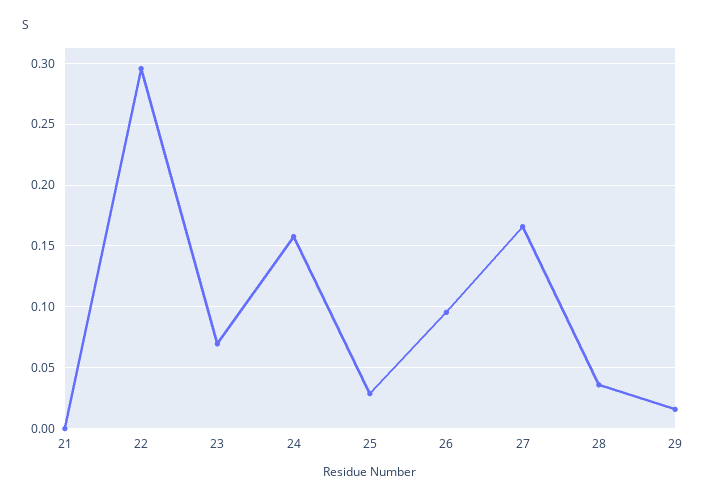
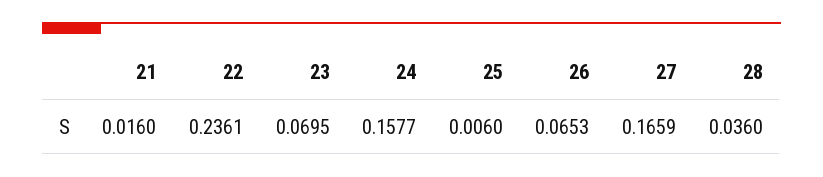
  {
-   "21": 0,
+   "21": 0.016,
-   "22": 0.295,
+   "22": 0.2361,
    "23": 0.0695,
    "24": 0.1577,
-   "25": 0.03,
+   "25": 0.006,
-   "26": 0.095,
+   "26": 0.0653,
    "27": 0.1659,
-   "28": 0.036,
+   "28": 0.036
-   "29": 0.015
  }

